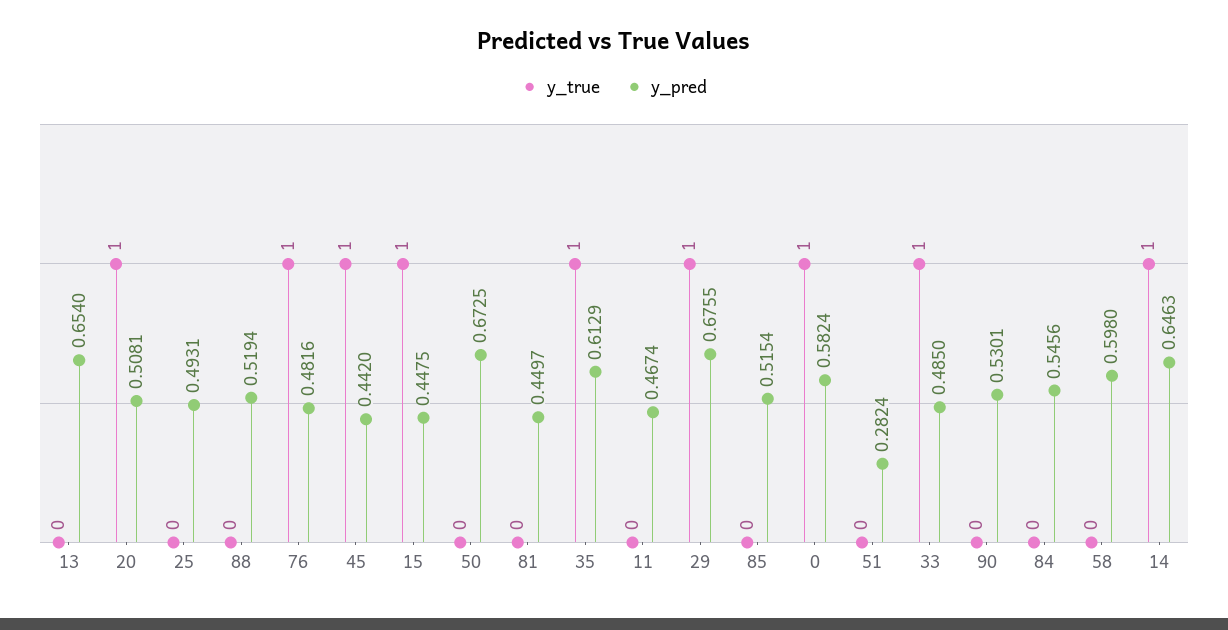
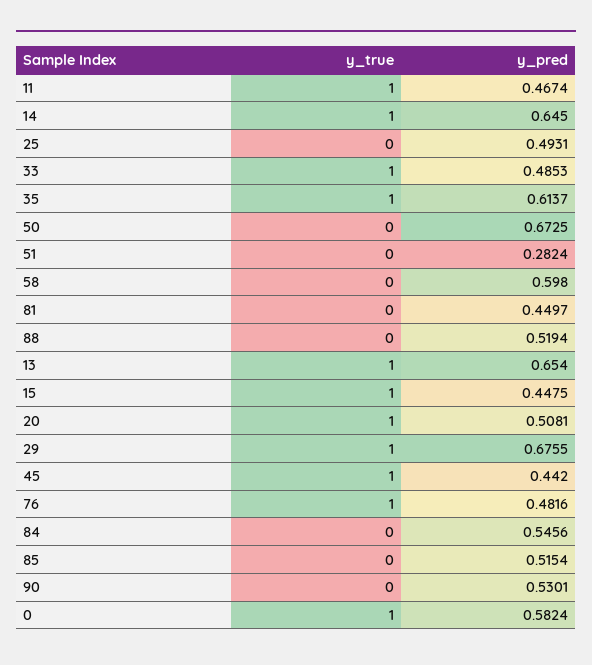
  {
    "y_true": {
-     "13": 0,
+     "13": 1,
      "20": 1,
      "25": 0,
      "88": 0,
      "76": 1,
      "45": 1,
      "15": 1,
      "50": 0,
      "81": 0,
      "35": 1,
-     "11": 0,
+     "11": 1,
      "29": 1,
      "85": 0,
      "0": 1,
      "51": 0,
      "33": 1,
      "90": 0,
      "84": 0,
      "58": 0,
      "14": 1
    },
    "y_pred": {
      "13": 0.654,
      "20": 0.5081,
      "25": 0.4931,
      "88": 0.5194,
      "76": 0.4816,
      "45": 0.442,
      "15": 0.4475,
      "50": 0.6725,
      "81": 0.4497,
-     "35": 0.6129,
+     "35": 0.6137,
      "11": 0.4674,
      "29": 0.6755,
      "85": 0.5154,
      "0": 0.5824,
      "51": 0.2824,
-     "33": 0.485,
+     "33": 0.4853,
      "90": 0.5301,
      "84": 0.5456,
      "58": 0.598,
-     "14": 0.6463
+     "14": 0.645
    }
  }

